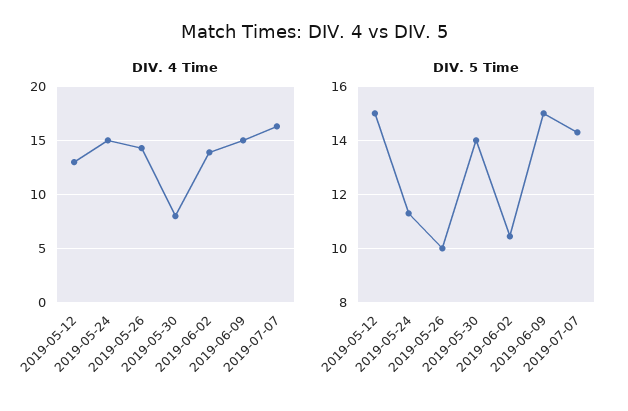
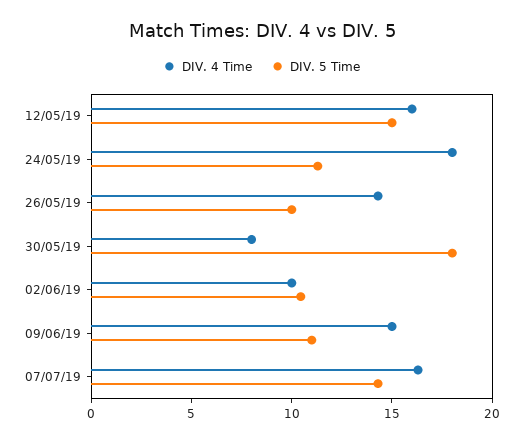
  {
    "DIV. 4 Time": {
-     "2019-05-12": 13,
+     "2019-05-12": 16,
-     "2019-05-24": 15,
+     "2019-05-24": 18,
      "2019-05-26": 14,
      "2019-05-30": 8,
-     "2019-06-02": 14,
+     "2019-06-02": 10,
      "2019-06-09": 15,
      "2019-07-07": 16
    },
    "DIV. 5 Time": {
      "2019-05-12": 15,
      "2019-05-24": 11.25,
      "2019-05-26": 10,
-     "2019-05-30": 14,
+     "2019-05-30": 18,
      "2019-06-02": 10.5,
-     "2019-06-09": 15,
+     "2019-06-09": 11,
      "2019-07-07": 14.25
    }
  }

